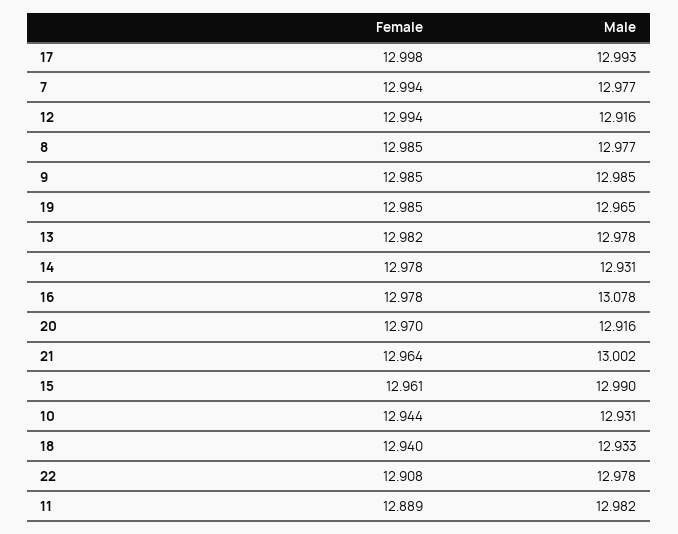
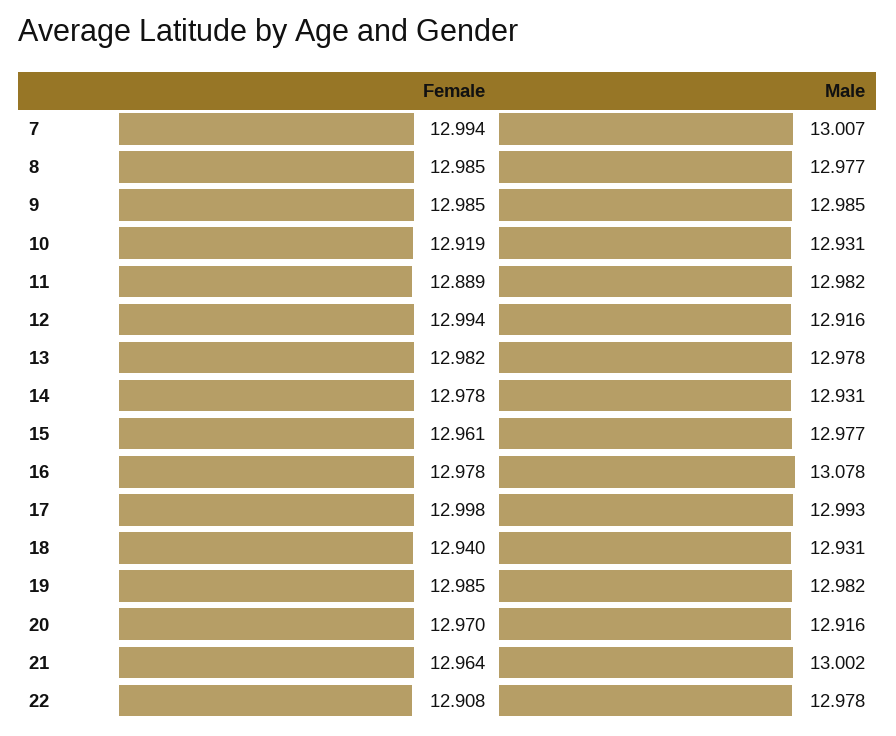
  {
    "Female": {
      "17": 12.998,
      "7": 12.994,
      "12": 12.994,
      "8": 12.985,
      "9": 12.985,
      "19": 12.985,
      "13": 12.982,
      "14": 12.978,
      "16": 12.978,
      "20": 12.97,
      "21": 12.964,
      "15": 12.961,
-     "10": 12.944,
+     "10": 12.919,
      "18": 12.94,
      "22": 12.908,
      "11": 12.889
    },
    "Male": {
      "17": 12.993,
-     "7": 12.977,
+     "7": 13.007,
      "12": 12.916,
      "8": 12.977,
      "9": 12.985,
-     "19": 12.965,
+     "19": 12.982,
      "13": 12.978,
      "14": 12.931,
      "16": 13.078,
      "20": 12.916,
      "21": 13.002,
-     "15": 12.99,
+     "15": 12.977,
      "10": 12.931,
-     "18": 12.933,
+     "18": 12.931,
      "22": 12.978,
      "11": 12.982
    }
  }

